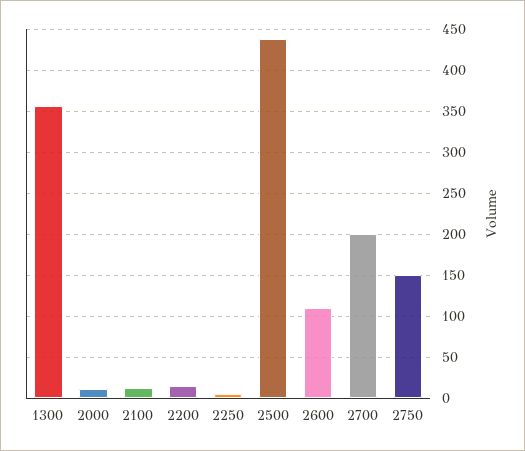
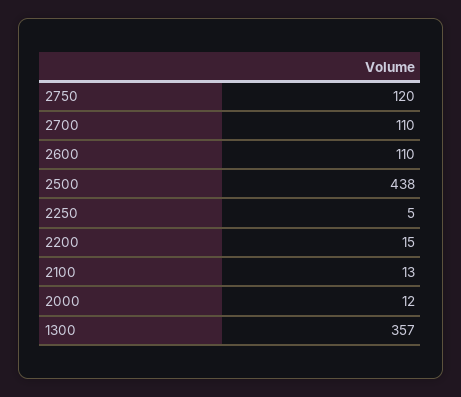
  {
    "1300": 357,
    "2000": 12,
    "2100": 13,
    "2200": 15,
    "2250": 5,
    "2500": 438,
    "2600": 110,
-   "2700": 200,
+   "2700": 110,
-   "2750": 150
+   "2750": 120
  }

